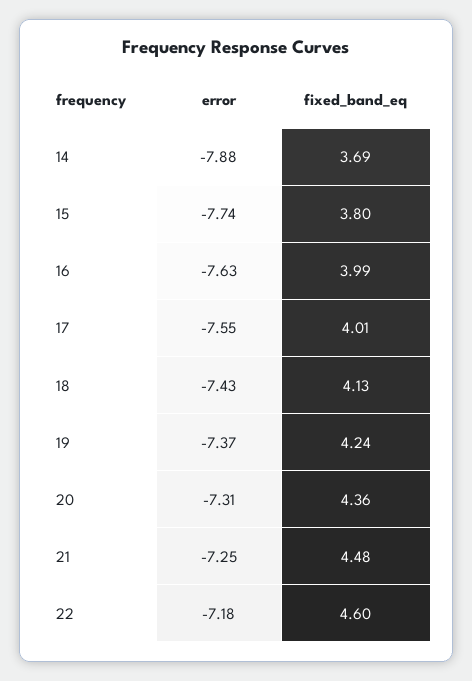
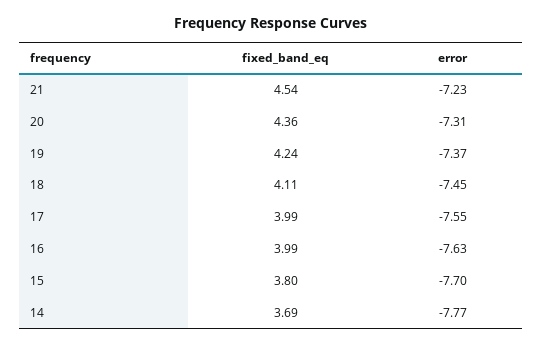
  {
    "error": {
-     "14": -7.88,
+     "14": -7.77,
-     "15": -7.74,
+     "15": -7.7,
      "16": -7.63,
      "17": -7.55,
-     "18": -7.43,
+     "18": -7.45,
      "19": -7.37,
      "20": -7.31,
-     "21": -7.25,
+     "21": -7.23
-     "22": -7.18
    },
    "fixed_band_eq": {
      "14": 3.69,
      "15": 3.8,
      "16": 3.99,
-     "17": 4.01,
+     "17": 3.99,
-     "18": 4.13,
+     "18": 4.11,
      "19": 4.24,
      "20": 4.36,
-     "21": 4.48,
+     "21": 4.54
-     "22": 4.6
    }
  }

